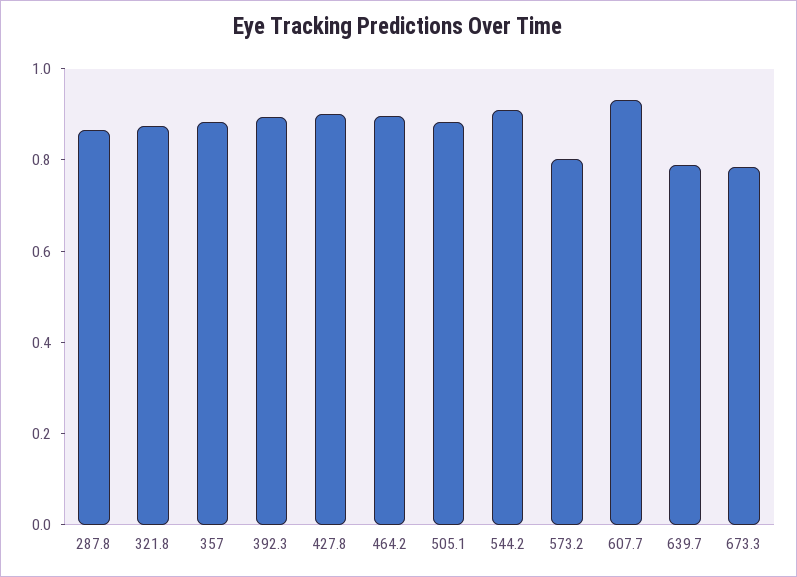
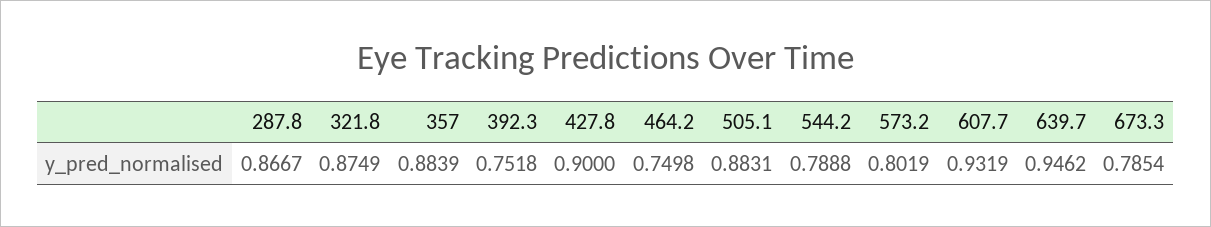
  {
    "287.8": 0.8667,
    "321.8": 0.8749,
    "357": 0.8839,
-   "392.3": 0.9,
+   "392.3": 0.7518,
    "427.8": 0.9,
-   "464.2": 0.9,
+   "464.2": 0.7498,
    "505.1": 0.8831,
-   "544.2": 0.9,
+   "544.2": 0.7888,
    "573.2": 0.8019,
    "607.7": 0.9319,
-   "639.7": 0.8,
+   "639.7": 0.9462,
    "673.3": 0.7854
  }

